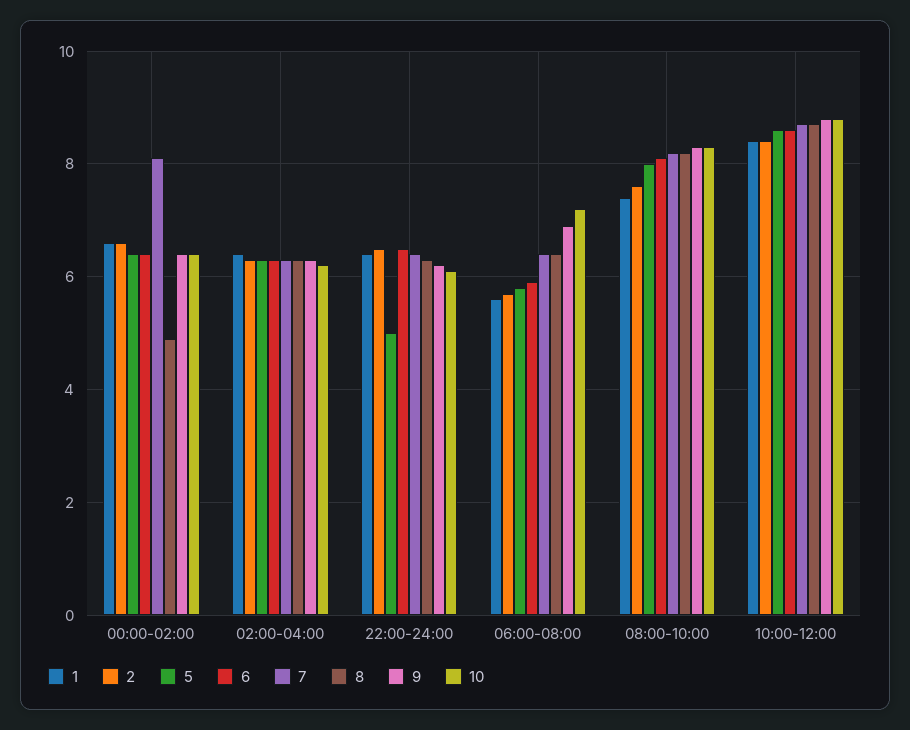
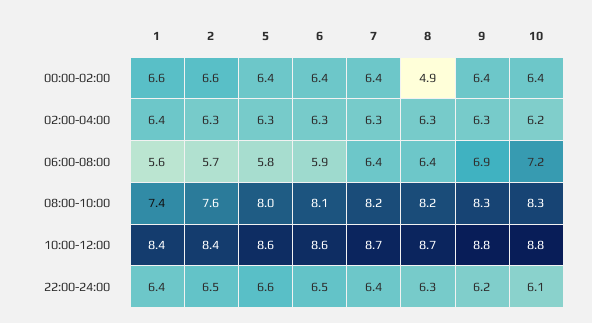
  {
    "1": {
      "00:00-02:00": 6.6,
      "02:00-04:00": 6.4,
      "22:00-24:00": 6.4,
      "06:00-08:00": 5.6,
      "08:00-10:00": 7.4,
      "10:00-12:00": 8.4
    },
    "2": {
      "00:00-02:00": 6.6,
      "02:00-04:00": 6.3,
      "22:00-24:00": 6.5,
      "06:00-08:00": 5.7,
      "08:00-10:00": 7.6,
      "10:00-12:00": 8.4
    },
    "5": {
      "00:00-02:00": 6.4,
      "02:00-04:00": 6.3,
-     "22:00-24:00": 5,
+     "22:00-24:00": 6.6,
      "06:00-08:00": 5.8,
      "08:00-10:00": 8,
      "10:00-12:00": 8.6
    },
    "6": {
      "00:00-02:00": 6.4,
      "02:00-04:00": 6.3,
      "22:00-24:00": 6.5,
      "06:00-08:00": 5.9,
      "08:00-10:00": 8.1,
      "10:00-12:00": 8.6
    },
    "7": {
-     "00:00-02:00": 8,
+     "00:00-02:00": 6.4,
      "02:00-04:00": 6.3,
      "22:00-24:00": 6.4,
      "06:00-08:00": 6.4,
      "08:00-10:00": 8.2,
      "10:00-12:00": 8.7
    },
    "8": {
      "00:00-02:00": 4.9,
      "02:00-04:00": 6.3,
      "22:00-24:00": 6.3,
      "06:00-08:00": 6.4,
      "08:00-10:00": 8.2,
      "10:00-12:00": 8.7
    },
    "9": {
      "00:00-02:00": 6.4,
      "02:00-04:00": 6.3,
      "22:00-24:00": 6.2,
      "06:00-08:00": 6.9,
      "08:00-10:00": 8.3,
      "10:00-12:00": 8.8
    },
    "10": {
      "00:00-02:00": 6.4,
      "02:00-04:00": 6.2,
      "22:00-24:00": 6.1,
      "06:00-08:00": 7.2,
      "08:00-10:00": 8.3,
      "10:00-12:00": 8.8
    }
  }

